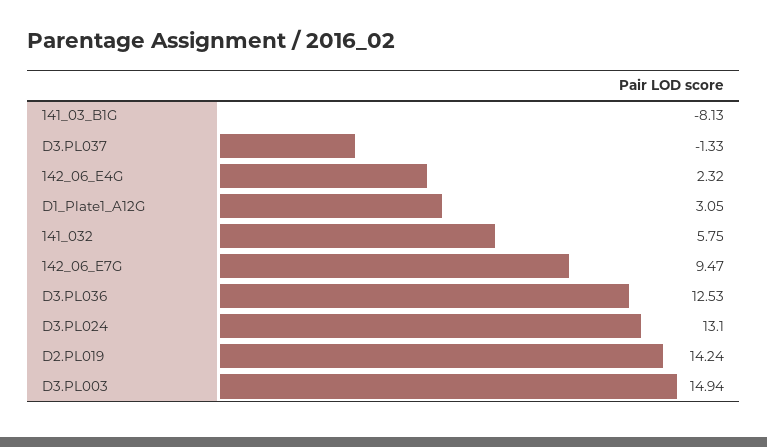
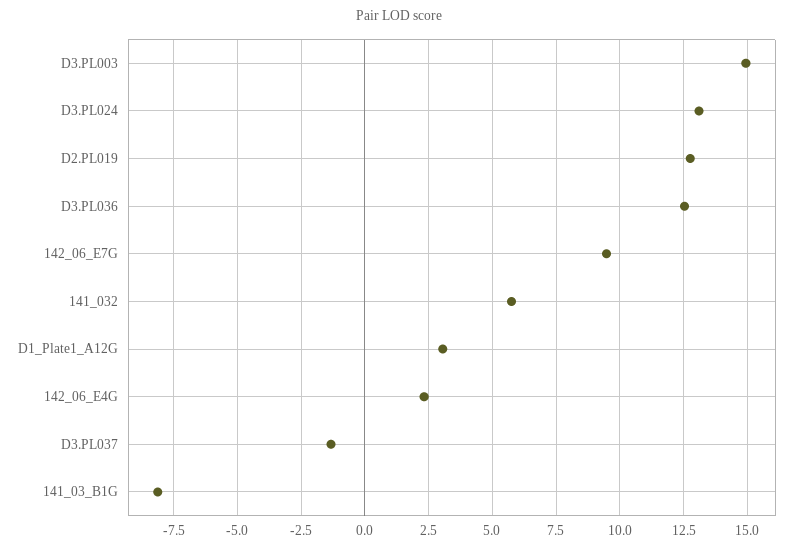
  {
    "141_03_B1G": -8.13,
    "D3.PL037": -1.33,
    "142_06_E4G": 2.32,
    "D1_Plate1_A12G": 3.05,
    "141_032": 5.75,
    "142_06_E7G": 9.47,
    "D3.PL036": 12.53,
    "D3.PL024": 13.1,
-   "D2.PL019": 14.24,
+   "D2.PL019": 12.75,
    "D3.PL003": 14.94
  }

